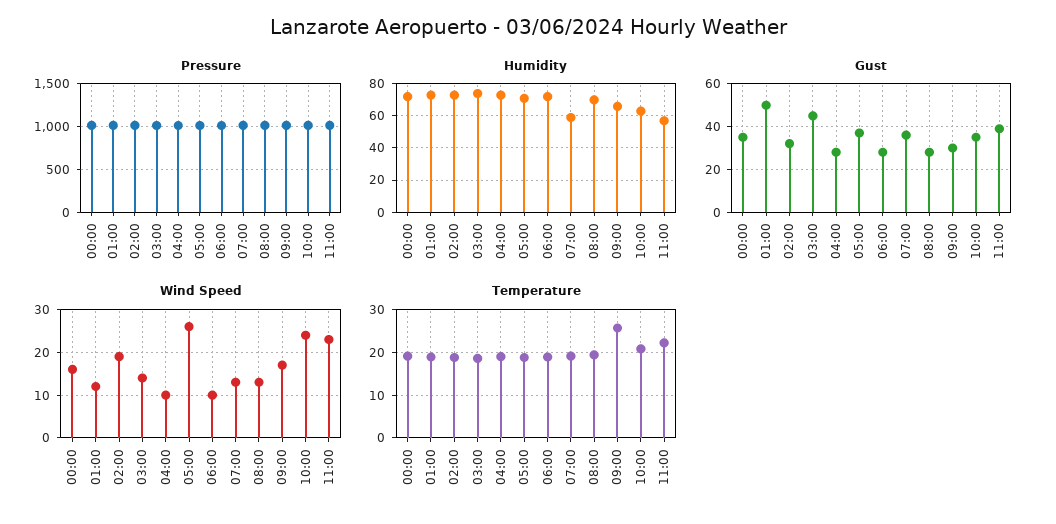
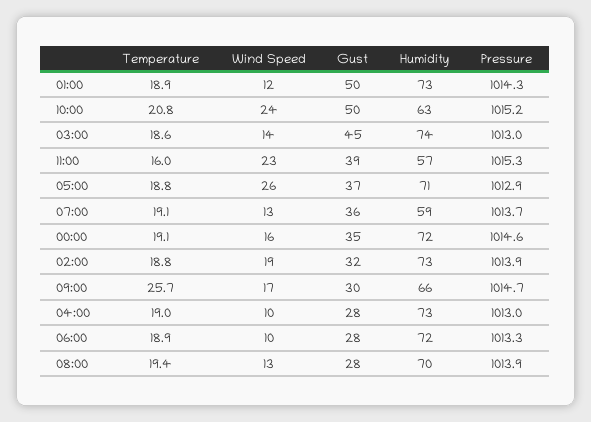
  {
    "Pressure": {
      "00:00": 1014.6,
      "01:00": 1014.3,
      "02:00": 1013.9,
      "03:00": 1013,
      "04:00": 1013,
      "05:00": 1012.9,
      "06:00": 1013.3,
      "07:00": 1013.7,
      "08:00": 1013.9,
      "09:00": 1014.7,
      "10:00": 1015.2,
      "11:00": 1015.3
    },
    "Humidity": {
      "00:00": 72,
      "01:00": 73,
      "02:00": 73,
      "03:00": 74,
      "04:00": 73,
      "05:00": 71,
      "06:00": 72,
      "07:00": 59,
      "08:00": 70,
      "09:00": 66,
      "10:00": 63,
      "11:00": 57
    },
    "Gust": {
      "00:00": 35,
      "01:00": 50,
      "02:00": 32,
      "03:00": 45,
      "04:00": 28,
      "05:00": 37,
      "06:00": 28,
      "07:00": 36,
      "08:00": 28,
      "09:00": 30,
-     "10:00": 35,
+     "10:00": 50,
      "11:00": 39
    },
    "Wind Speed": {
      "00:00": 16,
      "01:00": 12,
      "02:00": 19,
      "03:00": 14,
      "04:00": 10,
      "05:00": 26,
      "06:00": 10,
      "07:00": 13,
      "08:00": 13,
      "09:00": 17,
      "10:00": 24,
      "11:00": 23
    },
    "Temperature": {
      "00:00": 19.1,
      "01:00": 18.9,
      "02:00": 18.8,
      "03:00": 18.6,
      "04:00": 19,
      "05:00": 18.8,
      "06:00": 18.9,
      "07:00": 19.1,
      "08:00": 19.4,
      "09:00": 25.7,
      "10:00": 20.8,
-     "11:00": 22
+     "11:00": 16
    }
  }

